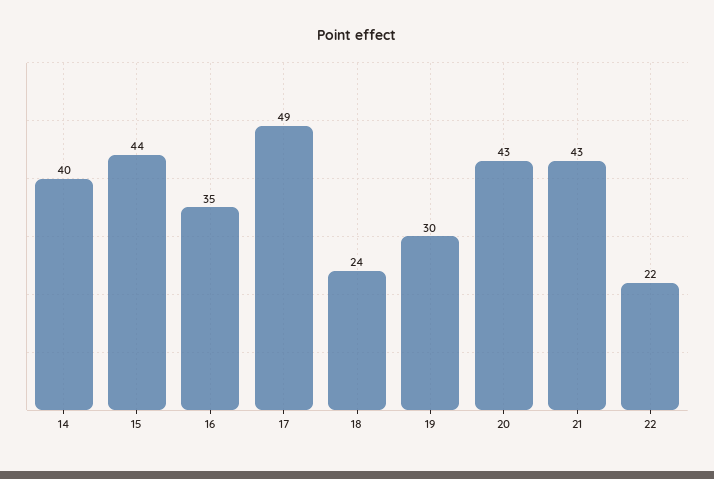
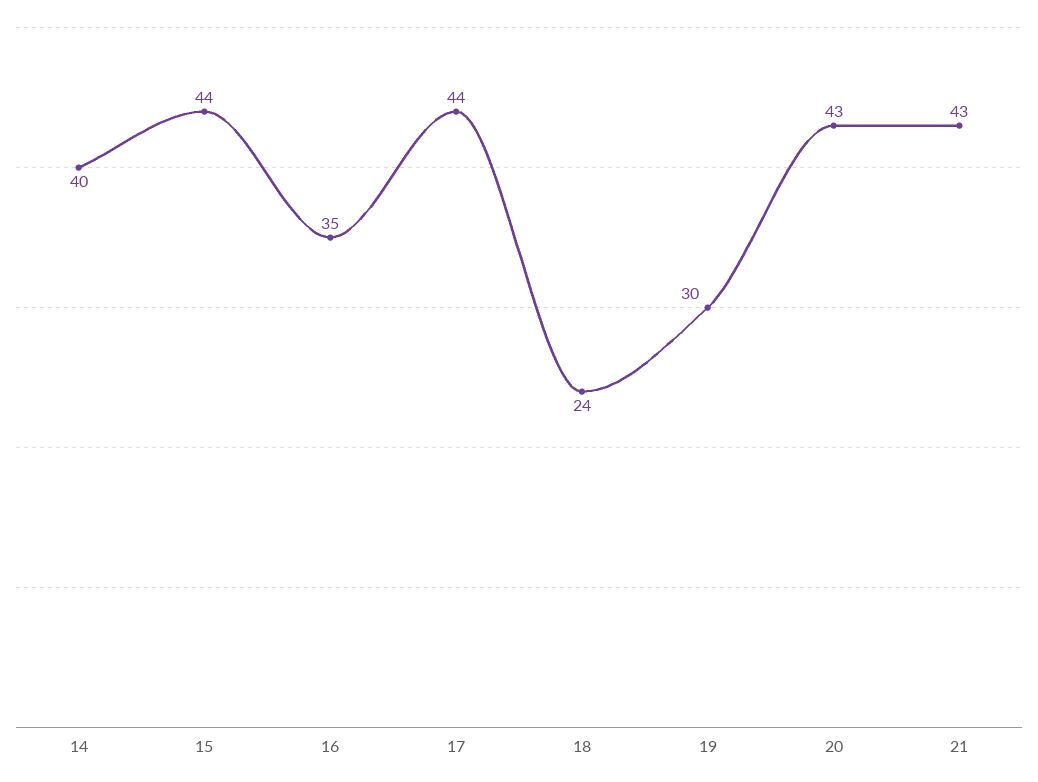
  {
    "14": 40,
    "15": 44,
    "16": 35,
-   "17": 49,
+   "17": 44,
    "18": 24,
    "19": 30,
    "20": 43,
-   "21": 43,
+   "21": 43
-   "22": 22
  }

